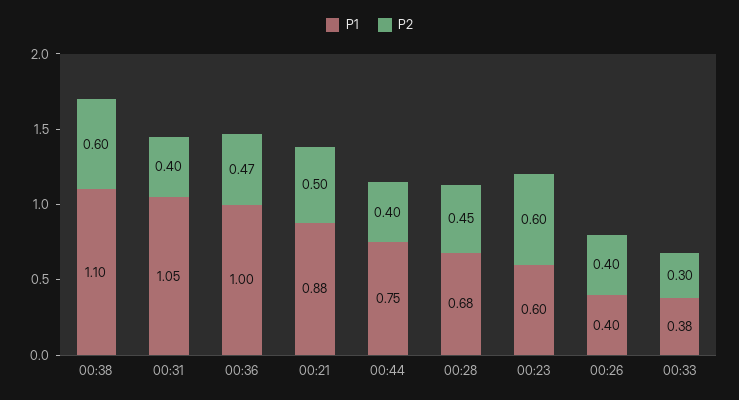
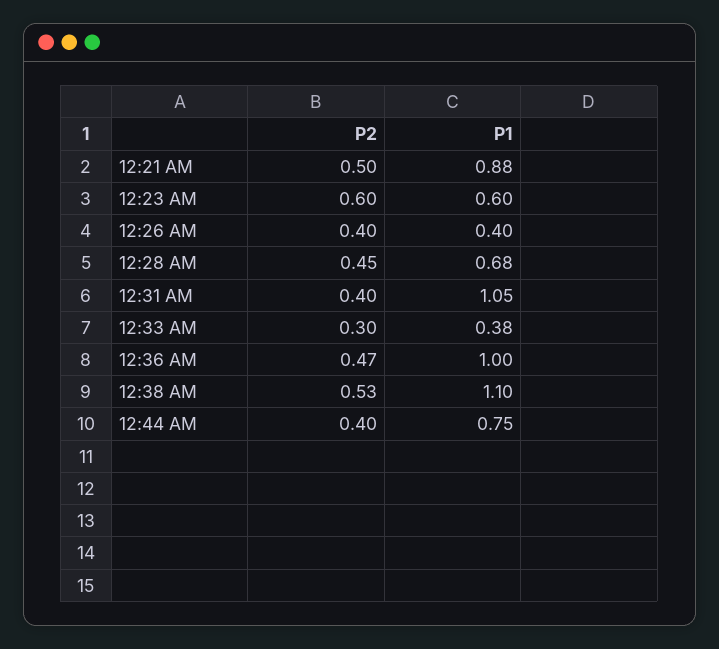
  {
    "P1": {
      "00:38": 1.1,
      "00:31": 1.05,
      "00:36": 1,
      "00:21": 0.88,
      "00:44": 0.75,
      "00:28": 0.68,
      "00:23": 0.6,
      "00:26": 0.4,
      "00:33": 0.38
    },
    "P2": {
-     "00:38": 0.6,
+     "00:38": 0.53,
      "00:31": 0.4,
      "00:36": 0.47,
      "00:21": 0.5,
      "00:44": 0.4,
      "00:28": 0.45,
      "00:23": 0.6,
      "00:26": 0.4,
      "00:33": 0.3
    }
  }

